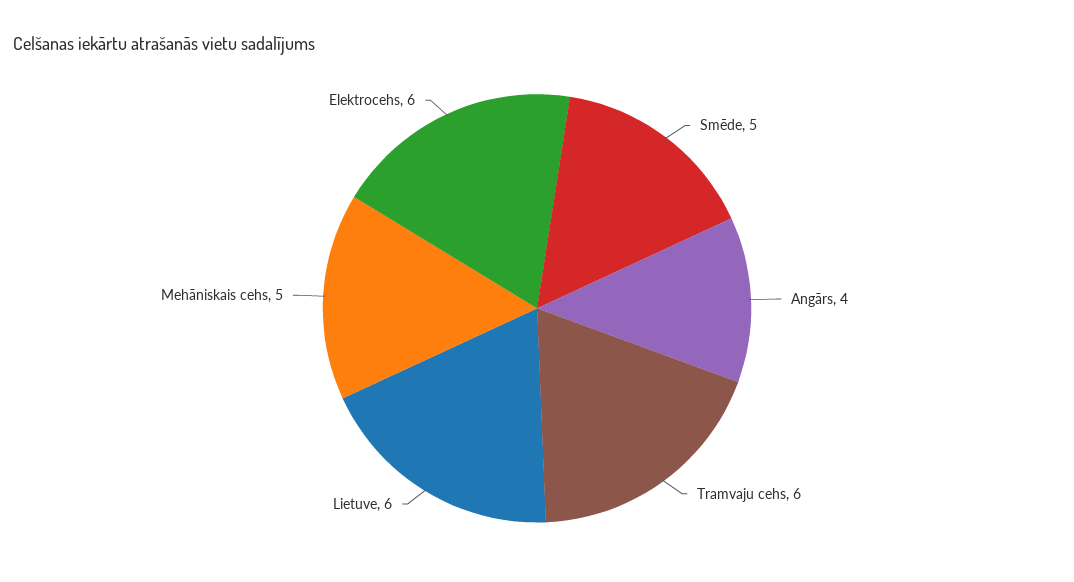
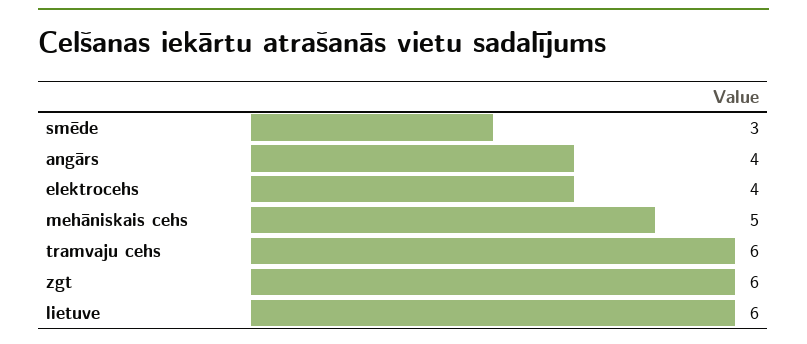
  {
-   "Smēde": 5,
+   "Smēde": 3,
    "Angārs": 4,
    "Tramvaju cehs": 6,
    "Lietuve": 6,
    "Mehāniskais cehs": 5,
-   "Elektrocehs": 6
+   "Elektrocehs": 4,
+   "zgt": 6
  }

